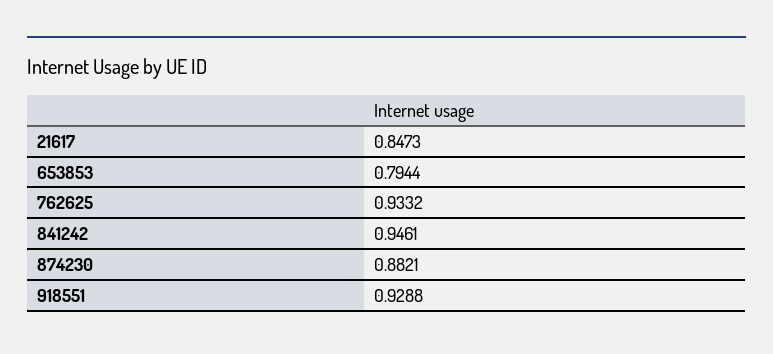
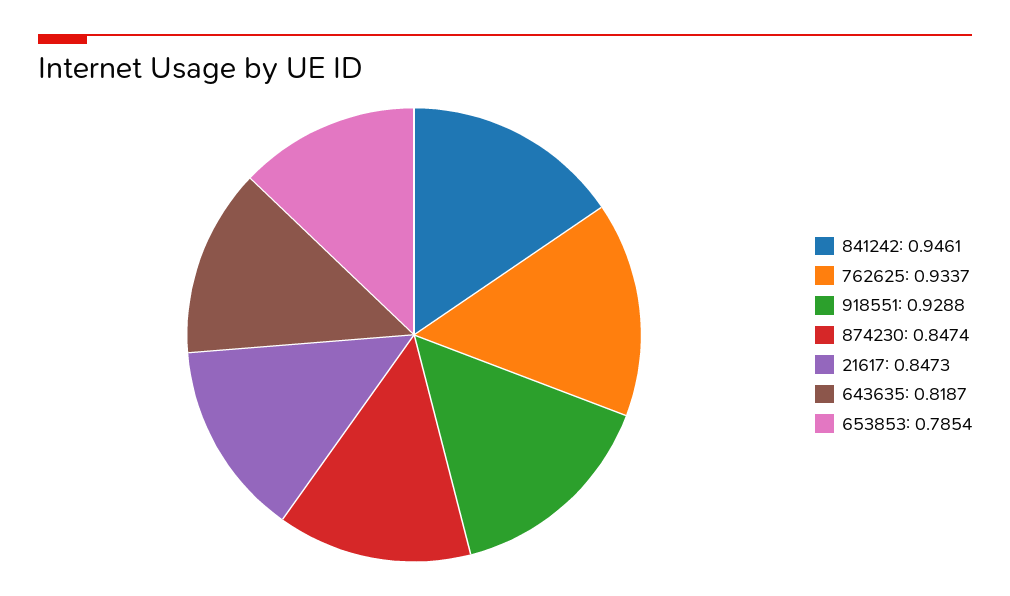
  {
    "21617": 0.8473,
-   "653853": 0.7944,
+   "653853": 0.7854,
-   "762625": 0.9332,
+   "762625": 0.9337,
    "841242": 0.9461,
-   "874230": 0.8821,
+   "874230": 0.8474,
-   "918551": 0.9288
+   "918551": 0.9288,
+   "643635": 0.8187
  }

